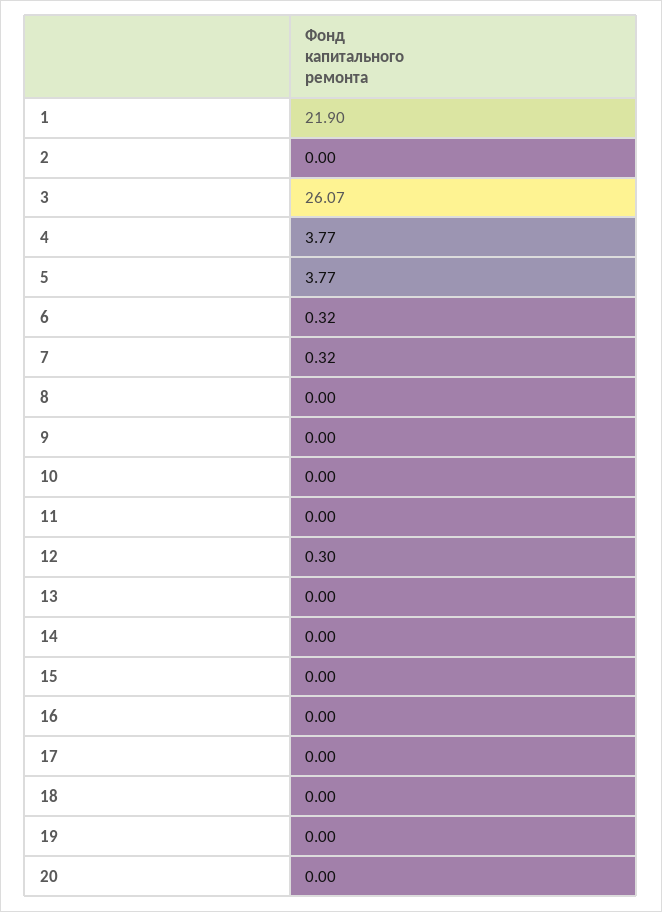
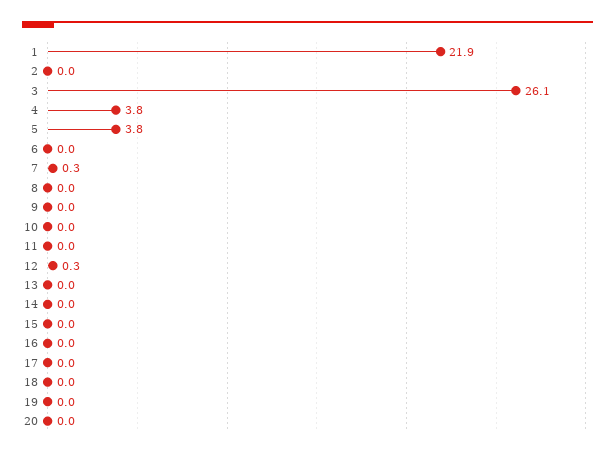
  {
    "1": 21.9,
    "2": 0,
    "3": 26.07,
    "4": 3.77,
    "5": 3.77,
-   "6": 0.32,
+   "6": 0,
    "7": 0.32,
    "8": 0,
    "9": 0,
    "10": 0,
    "11": 0,
    "12": 0.3,
    "13": 0,
    "14": 0,
    "15": 0,
    "16": 0,
    "17": 0,
    "18": 0,
    "19": 0,
    "20": 0
  }

